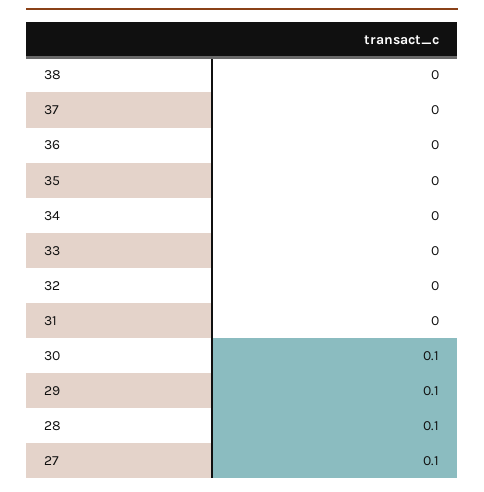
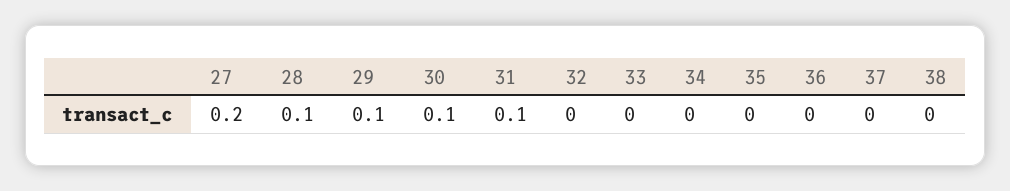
  {
    "38": 0,
    "37": 0,
    "36": 0,
    "35": 0,
    "34": 0,
    "33": 0,
    "32": 0,
-   "31": 0,
+   "31": 0.1,
    "30": 0.1,
    "29": 0.1,
    "28": 0.1,
-   "27": 0.1
+   "27": 0.2
  }

